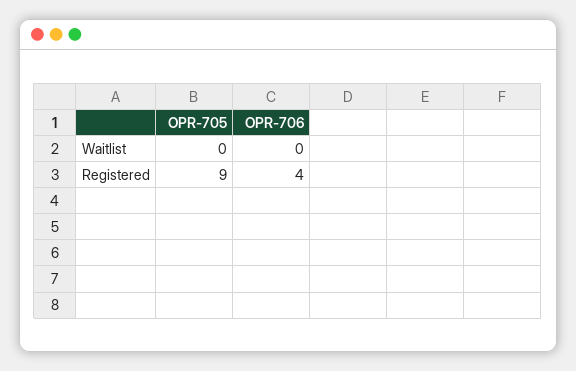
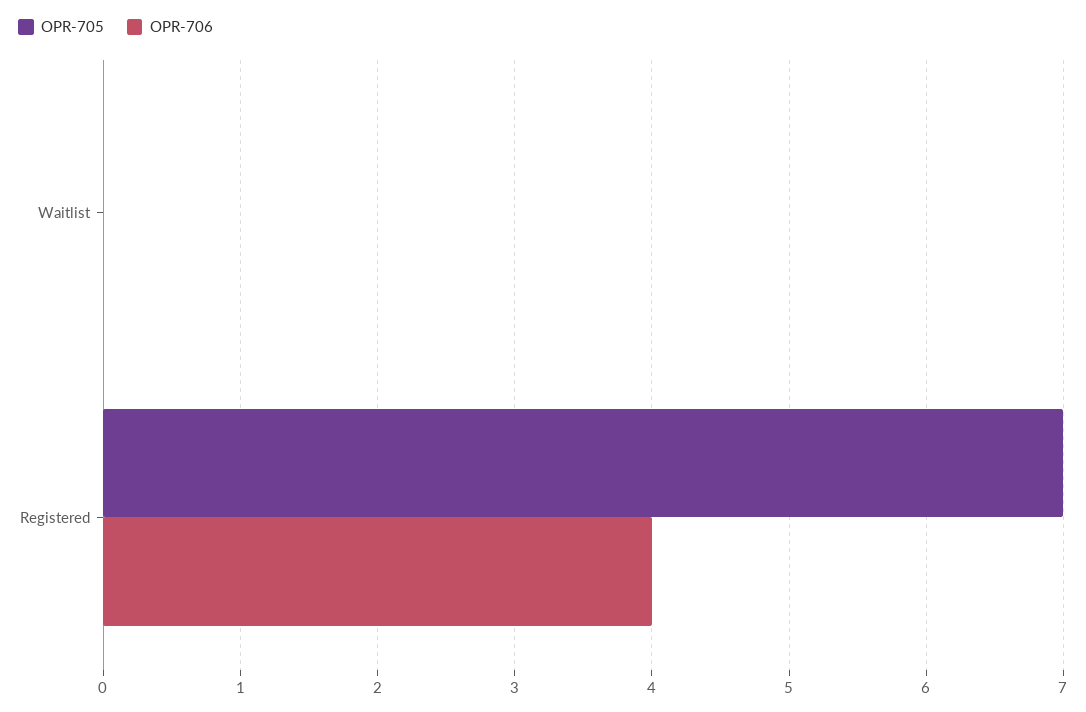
  {
    "OPR-705": {
      "Waitlist": 0,
-     "Registered": 9
+     "Registered": 7
    },
    "OPR-706": {
      "Waitlist": 0,
      "Registered": 4
    }
  }

